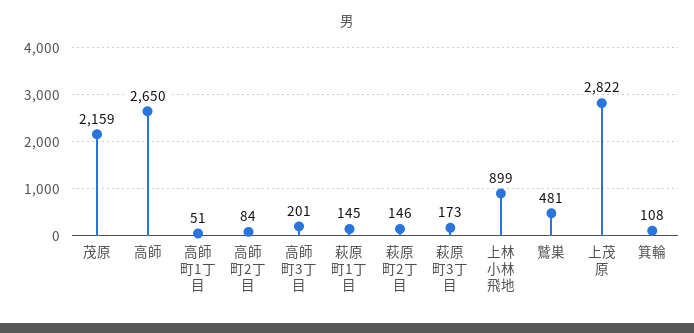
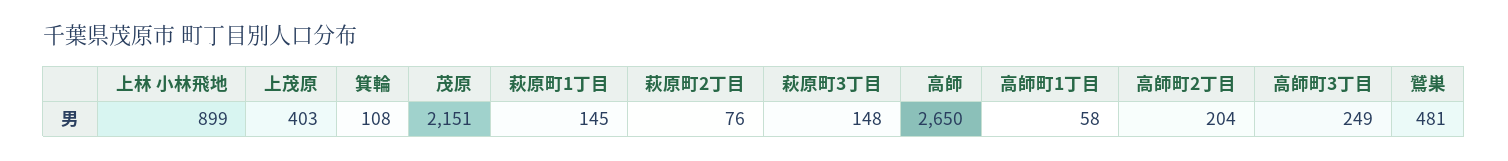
  {
-   "茂原": 2159,
+   "茂原": 2151,
    "高師": 2650,
-   "高師町1丁目": 51,
+   "高師町1丁目": 58,
-   "高師町2丁目": 84,
+   "高師町2丁目": 204,
-   "高師町3丁目": 201,
+   "高師町3丁目": 249,
    "萩原町1丁目": 145,
-   "萩原町2丁目": 146,
+   "萩原町2丁目": 76,
-   "萩原町3丁目": 173,
+   "萩原町3丁目": 148,
    "上林 小林飛地": 899,
    "鷲巣": 481,
-   "上茂原": 2822,
+   "上茂原": 403,
    "箕輪": 108
  }

